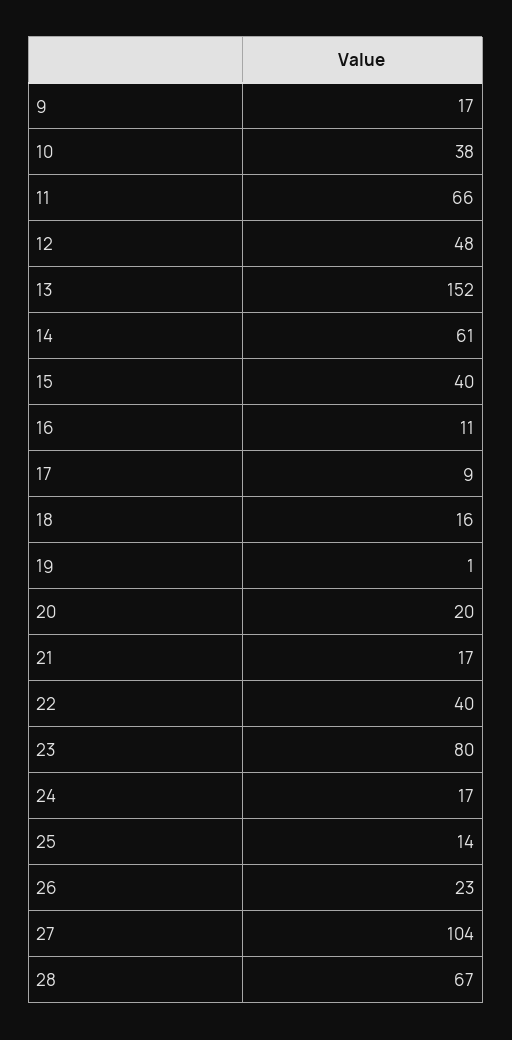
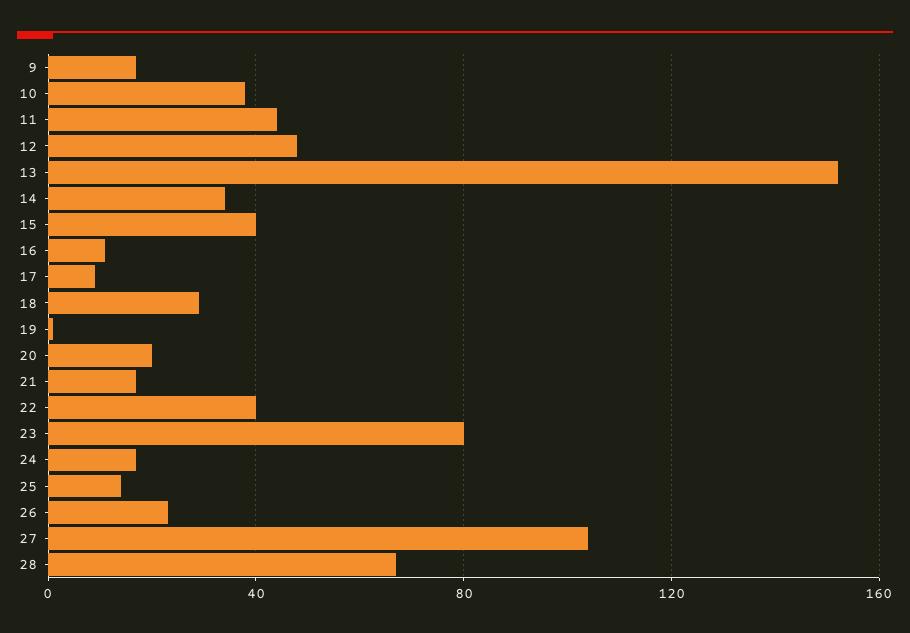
  {
    "9": 17,
    "10": 38,
-   "11": 66,
+   "11": 45,
    "12": 48,
    "13": 152,
-   "14": 61,
+   "14": 35,
    "15": 40,
    "16": 11,
    "17": 9,
-   "18": 16,
+   "18": 30,
    "19": 1,
    "20": 20,
    "21": 17,
    "22": 40,
    "23": 80,
    "24": 17,
    "25": 14,
    "26": 23,
    "27": 104,
    "28": 67
  }

